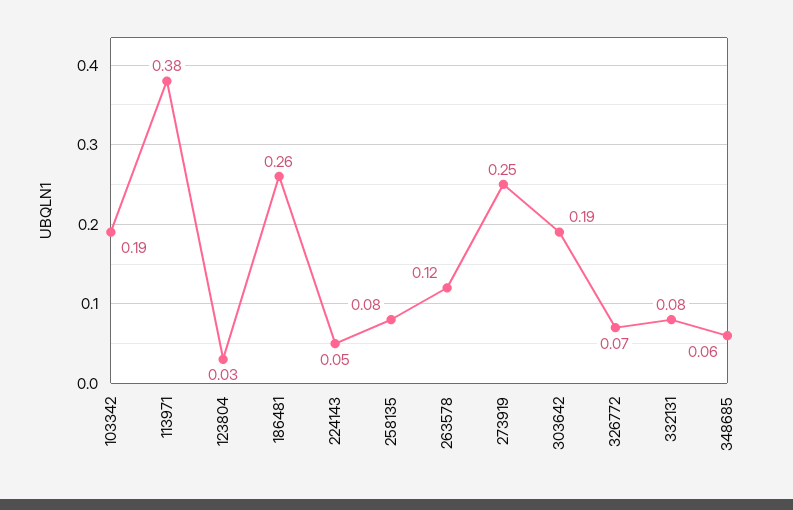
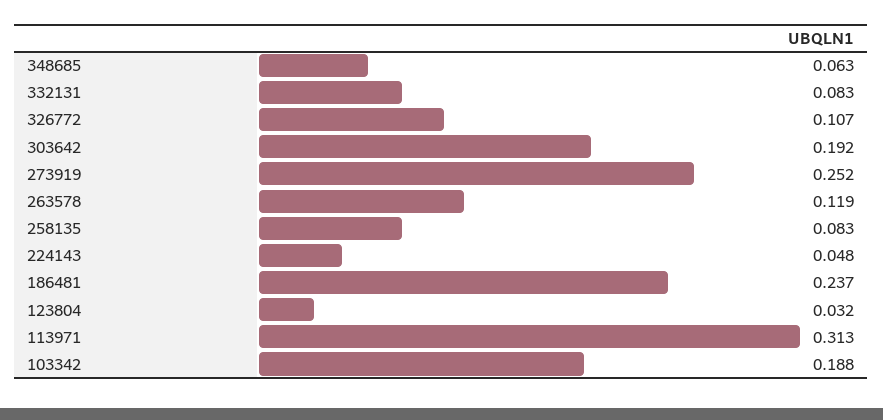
  {
    "103342": 0.188,
-   "113971": 0.38,
+   "113971": 0.313,
    "123804": 0.032,
-   "186481": 0.26,
+   "186481": 0.237,
    "224143": 0.048,
    "258135": 0.083,
    "263578": 0.119,
    "273919": 0.252,
    "303642": 0.192,
-   "326772": 0.07,
+   "326772": 0.107,
    "332131": 0.083,
    "348685": 0.063
  }

